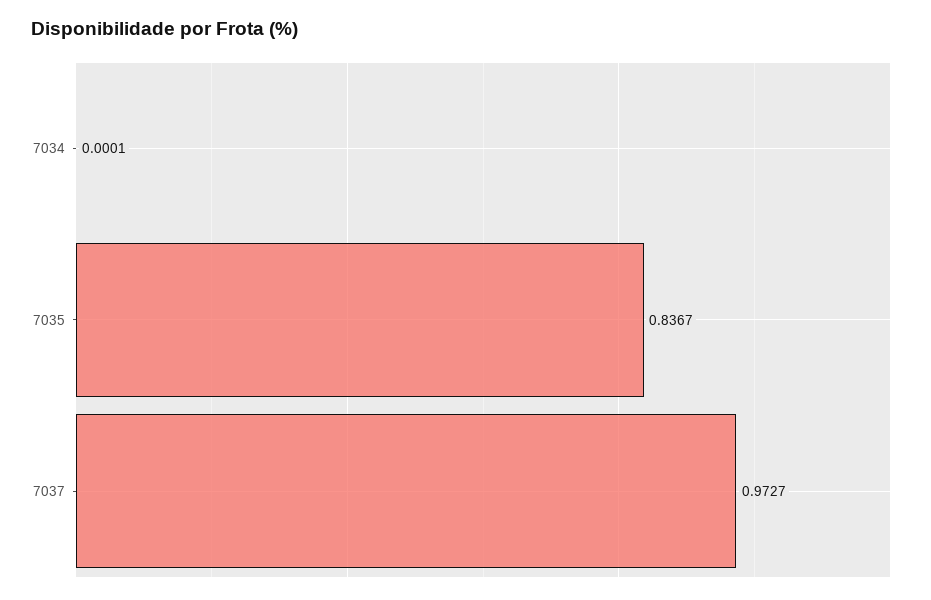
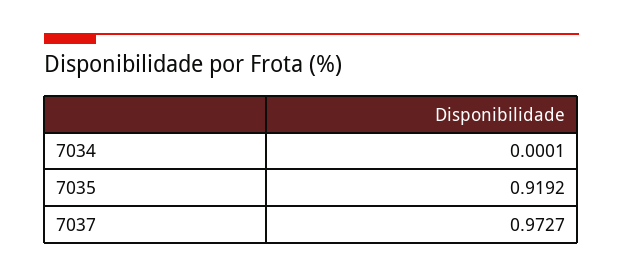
  {
    "7034": 0.0001,
-   "7035": 0.8367,
+   "7035": 0.9192,
    "7037": 0.9727
  }

